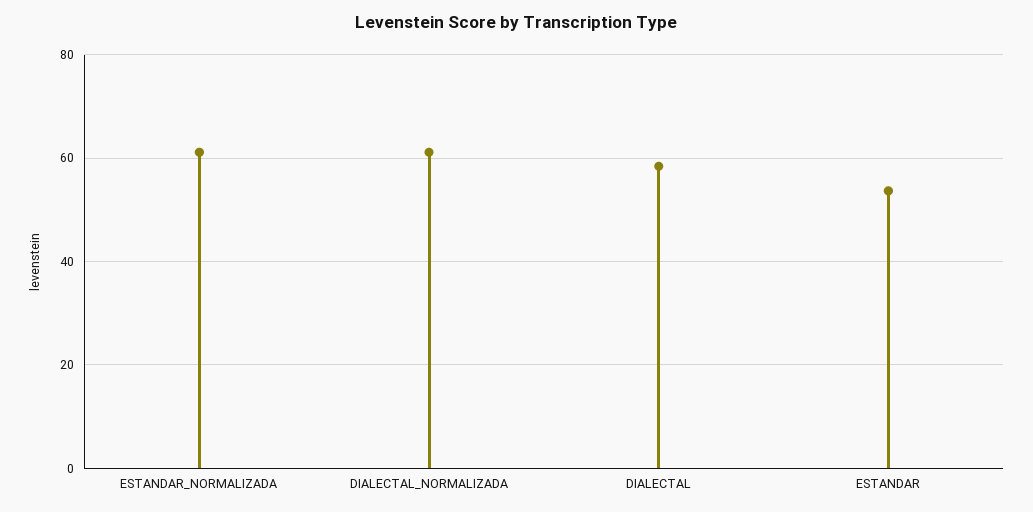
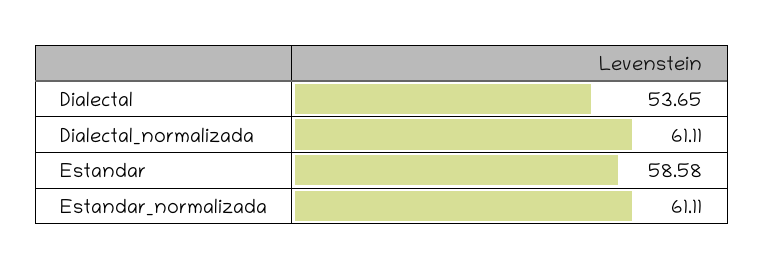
  {
    "ESTANDAR_NORMALIZADA": 61.11,
    "DIALECTAL_NORMALIZADA": 61.11,
-   "DIALECTAL": 58,
+   "DIALECTAL": 53.65,
-   "ESTANDAR": 54
+   "ESTANDAR": 58.58
  }

